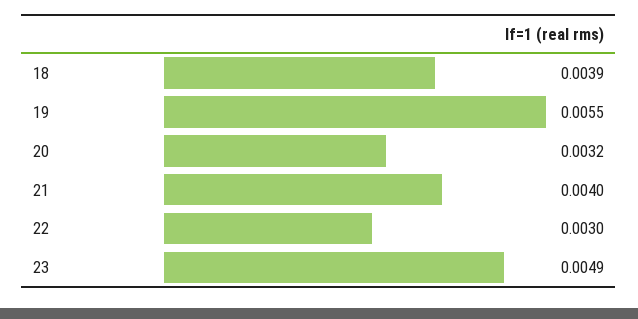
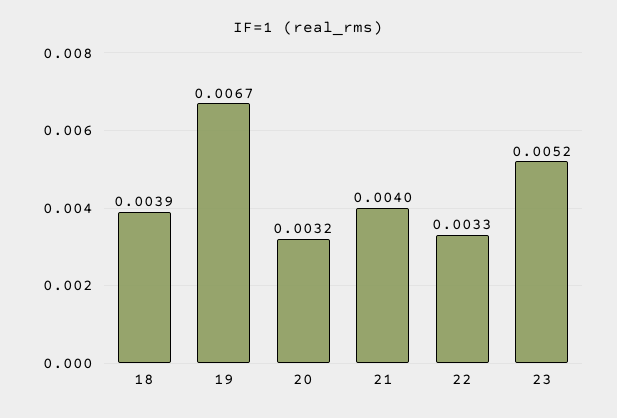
  {
    "18": 0.0039,
-   "19": 0.0055,
+   "19": 0.0067,
    "20": 0.0032,
    "21": 0.004,
-   "22": 0.003,
+   "22": 0.0033,
-   "23": 0.0049
+   "23": 0.0052
  }

